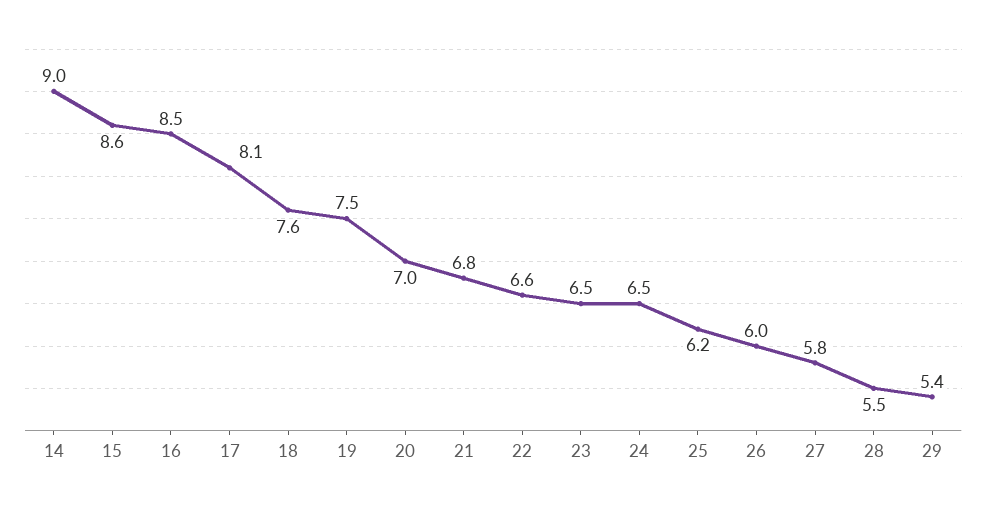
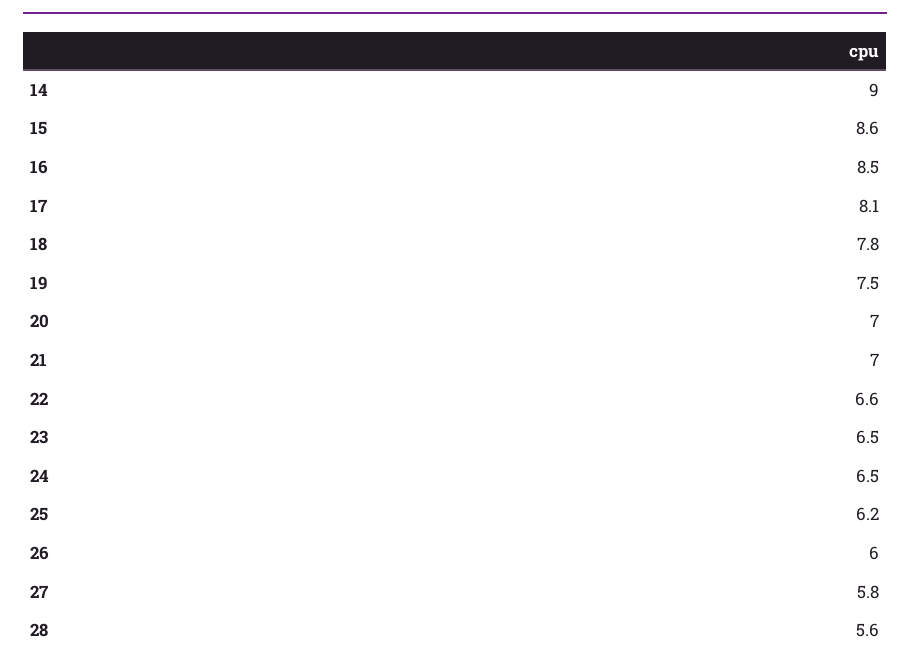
  {
    "14": 9,
    "15": 8.6,
    "16": 8.5,
    "17": 8.1,
-   "18": 7.6,
+   "18": 7.8,
    "19": 7.5,
    "20": 7,
-   "21": 6.8,
+   "21": 7,
    "22": 6.6,
    "23": 6.5,
    "24": 6.5,
    "25": 6.2,
    "26": 6,
    "27": 5.8,
-   "28": 5.5,
+   "28": 5.6
-   "29": 5.4
  }

